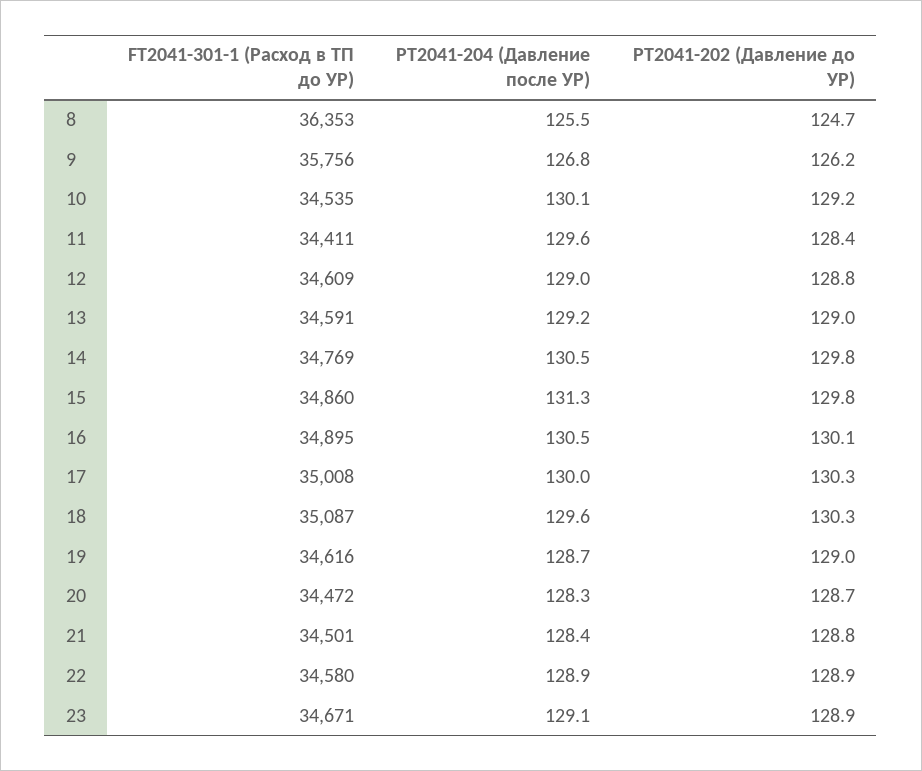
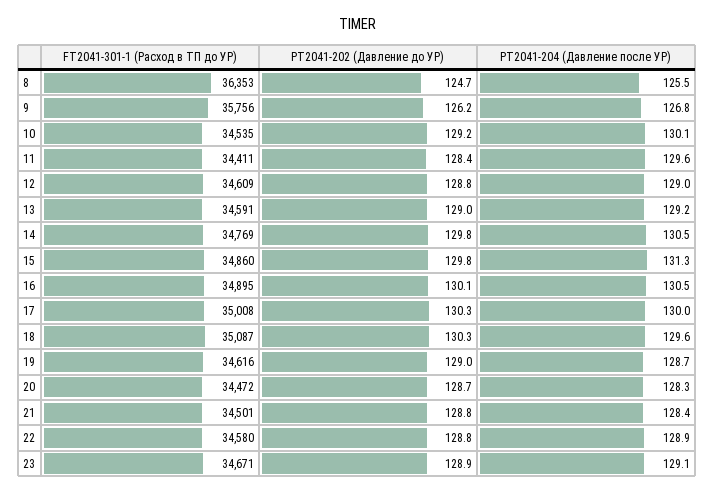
  {
    "FT2041-301-1 (Расход в ТП до УР)": {
      "8": 36353,
      "9": 35756,
      "10": 34535,
      "11": 34411,
      "12": 34609,
      "13": 34591,
      "14": 34769,
      "15": 34860,
      "16": 34895,
      "17": 35008,
      "18": 35087,
      "19": 34616,
      "20": 34472,
      "21": 34501,
      "22": 34580,
      "23": 34671
    },
    "PT2041-204 (Давление после УР)": {
      "8": 125.5,
      "9": 126.8,
      "10": 130.1,
      "11": 129.6,
      "12": 129,
      "13": 129.2,
      "14": 130.5,
      "15": 131.3,
      "16": 130.5,
      "17": 130,
      "18": 129.6,
      "19": 128.7,
      "20": 128.3,
      "21": 128.4,
      "22": 128.9,
      "23": 129.1
    },
    "PT2041-202 (Давление до УР)": {
      "8": 124.7,
      "9": 126.2,
      "10": 129.2,
      "11": 128.4,
      "12": 128.8,
      "13": 129,
      "14": 129.8,
      "15": 129.8,
      "16": 130.1,
      "17": 130.3,
      "18": 130.3,
      "19": 129,
      "20": 128.7,
      "21": 128.8,
-     "22": 128.9,
+     "22": 128.8,
      "23": 128.9
    }
  }

